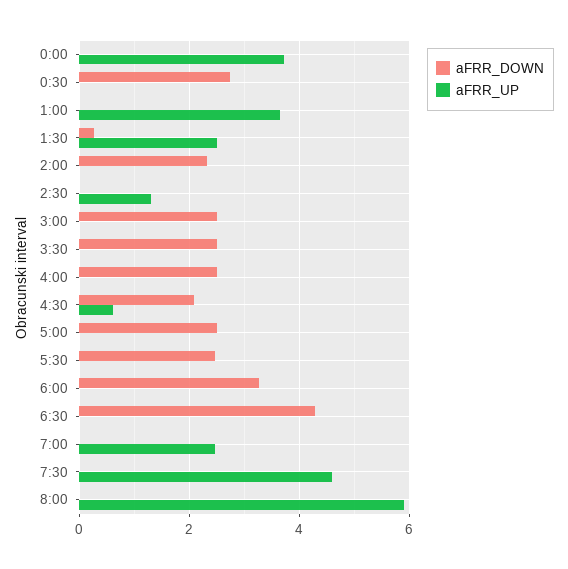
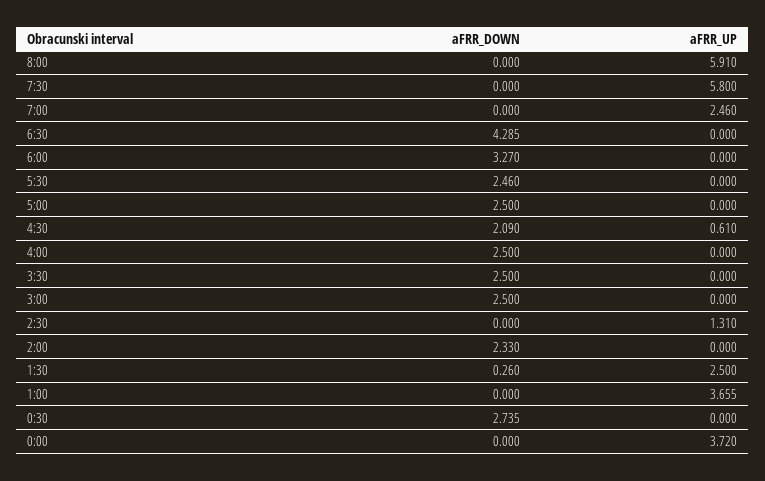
  {
    "aFRR_DOWN": {
      "0:00": 0,
      "0:30": 2.735,
      "1:00": 0,
      "1:30": 0.26,
      "2:00": 2.33,
      "2:30": 0,
      "3:00": 2.5,
      "3:30": 2.5,
      "4:00": 2.5,
      "4:30": 2.09,
      "5:00": 2.5,
      "5:30": 2.46,
      "6:00": 3.27,
      "6:30": 4.285,
      "7:00": 0,
      "7:30": 0,
      "8:00": 0
    },
    "aFRR_UP": {
      "0:00": 3.72,
      "0:30": 0,
      "1:00": 3.655,
      "1:30": 2.5,
      "2:00": 0,
      "2:30": 1.31,
      "3:00": 0,
      "3:30": 0,
      "4:00": 0,
      "4:30": 0.61,
      "5:00": 0,
      "5:30": 0,
      "6:00": 0,
      "6:30": 0,
      "7:00": 2.46,
-     "7:30": 4.6,
+     "7:30": 5.8,
      "8:00": 5.91
    }
  }

